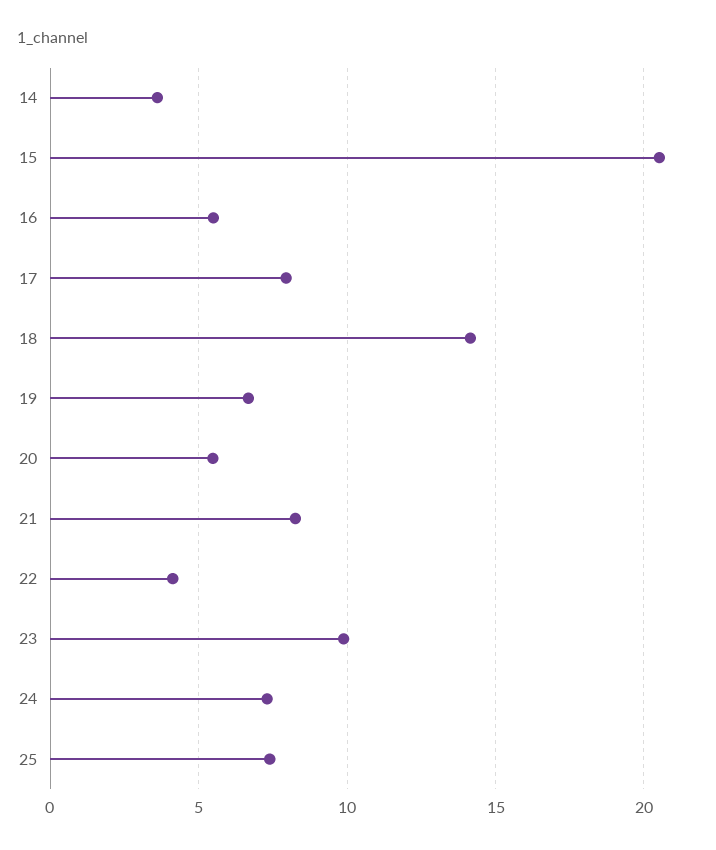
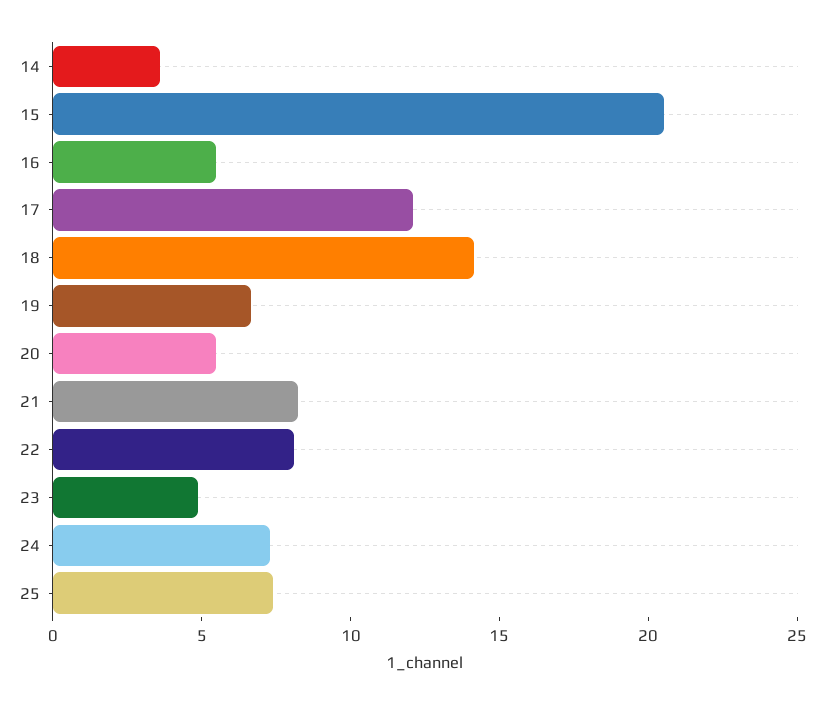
  {
    "14": 3.5,
    "15": 20.5,
    "16": 5.5,
-   "17": 8,
+   "17": 12,
    "18": 14,
    "19": 6.5,
    "20": 5.5,
    "21": 8.5,
-   "22": 4,
+   "22": 8,
-   "23": 10,
+   "23": 5,
    "24": 7.5,
    "25": 7.5
  }

